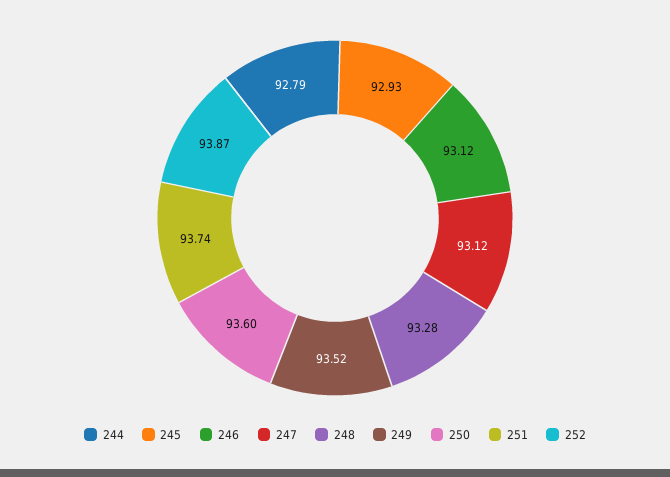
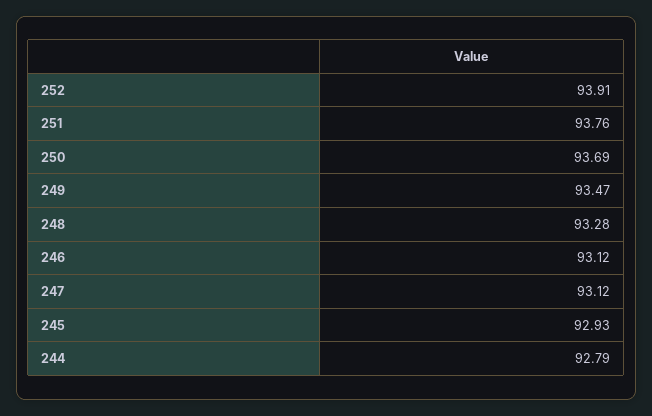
  {
    "244": 92.79,
    "245": 92.93,
    "246": 93.12,
    "247": 93.12,
    "248": 93.28,
-   "249": 93.52,
+   "249": 93.47,
-   "250": 93.6,
+   "250": 93.69,
-   "251": 93.74,
+   "251": 93.76,
-   "252": 93.87
+   "252": 93.91
  }

